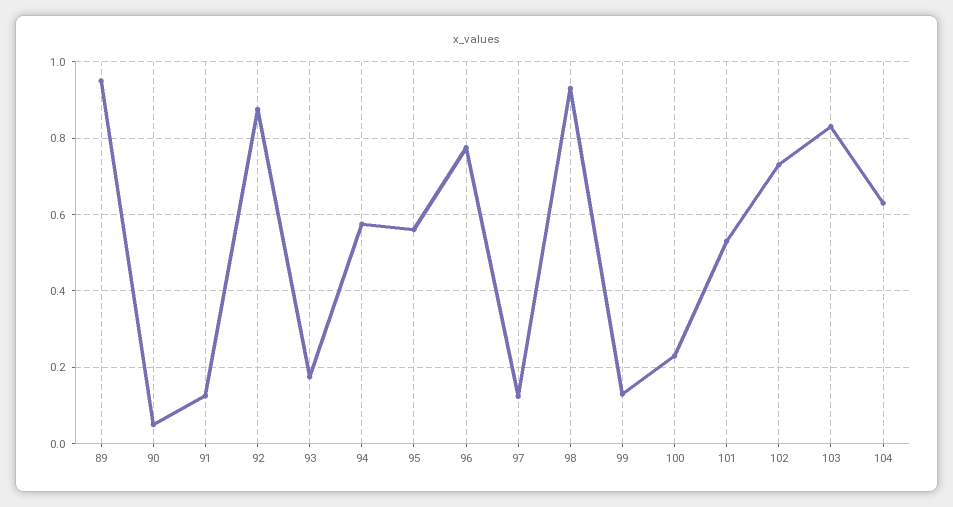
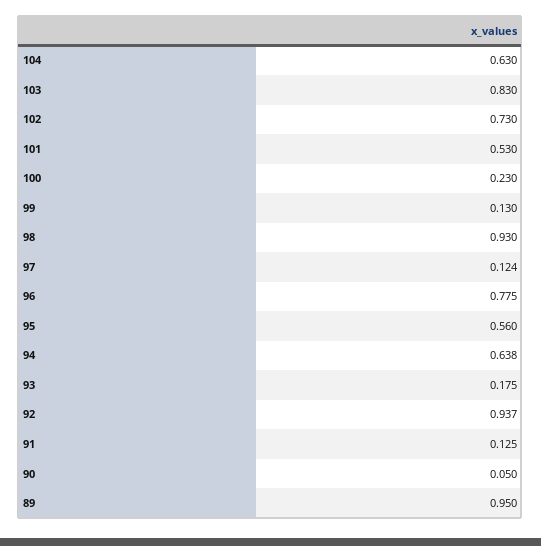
  {
    "89": 0.95,
    "90": 0.05,
    "91": 0.125,
-   "92": 0.88,
+   "92": 0.937,
    "93": 0.175,
-   "94": 0.58,
+   "94": 0.638,
    "95": 0.56,
    "96": 0.775,
    "97": 0.124,
    "98": 0.93,
    "99": 0.13,
    "100": 0.23,
    "101": 0.53,
    "102": 0.73,
    "103": 0.83,
    "104": 0.63
  }

